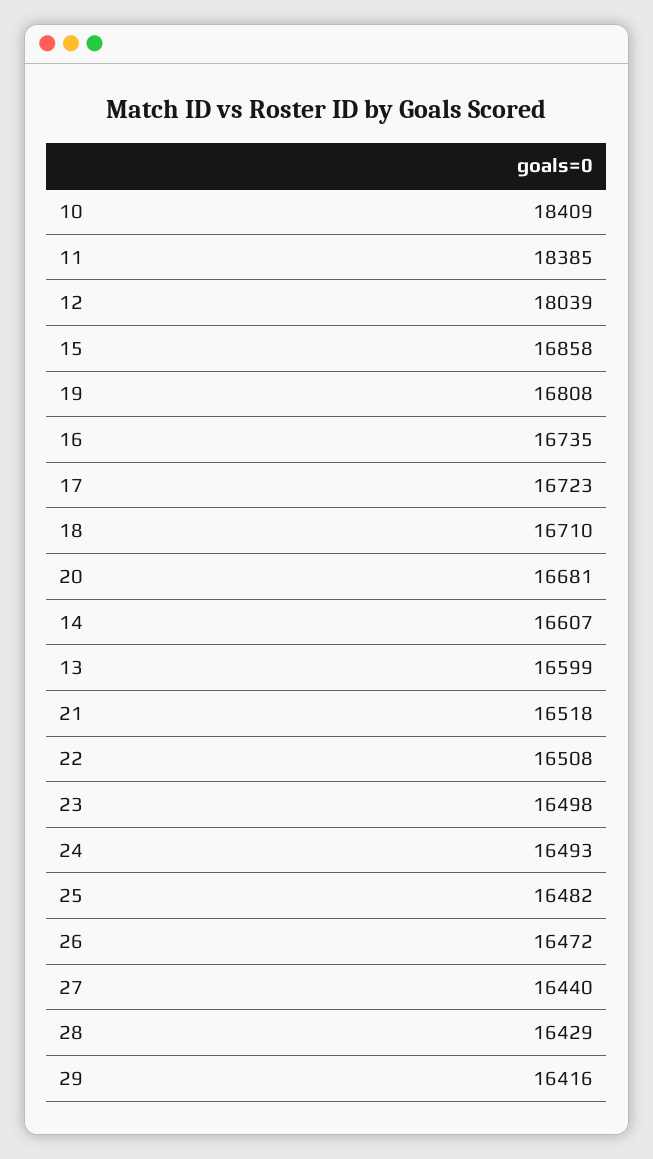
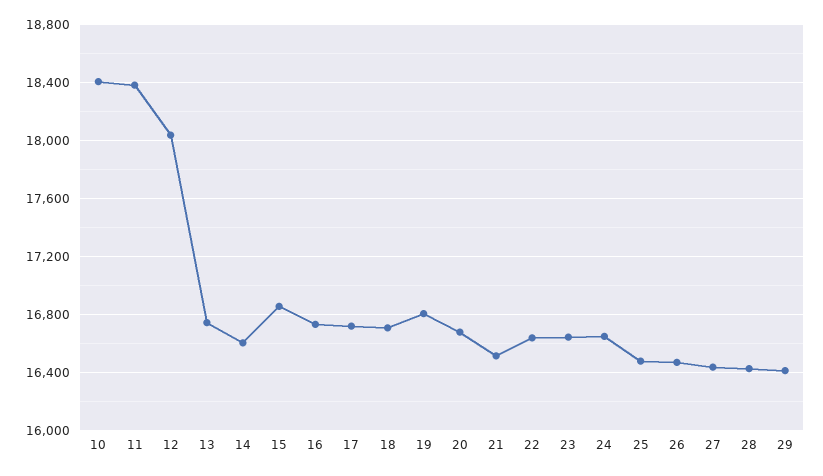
  {
    "10": 18409,
    "11": 18385,
    "12": 18039,
    "15": 16858,
    "19": 16808,
    "16": 16735,
    "17": 16723,
    "18": 16710,
    "20": 16681,
    "14": 16607,
-   "13": 16599,
+   "13": 16750,
    "21": 16518,
-   "22": 16508,
+   "22": 16650,
-   "23": 16498,
+   "23": 16650,
-   "24": 16493,
+   "24": 16650,
    "25": 16482,
    "26": 16472,
    "27": 16440,
    "28": 16429,
    "29": 16416
  }

